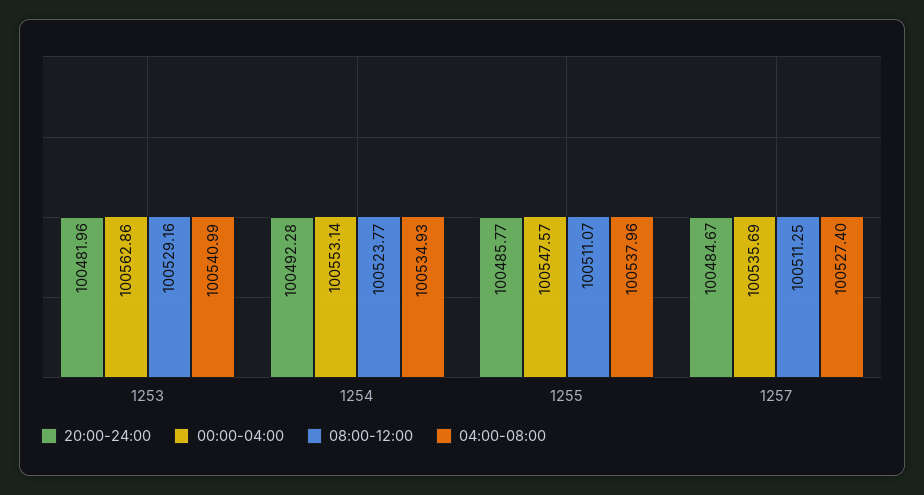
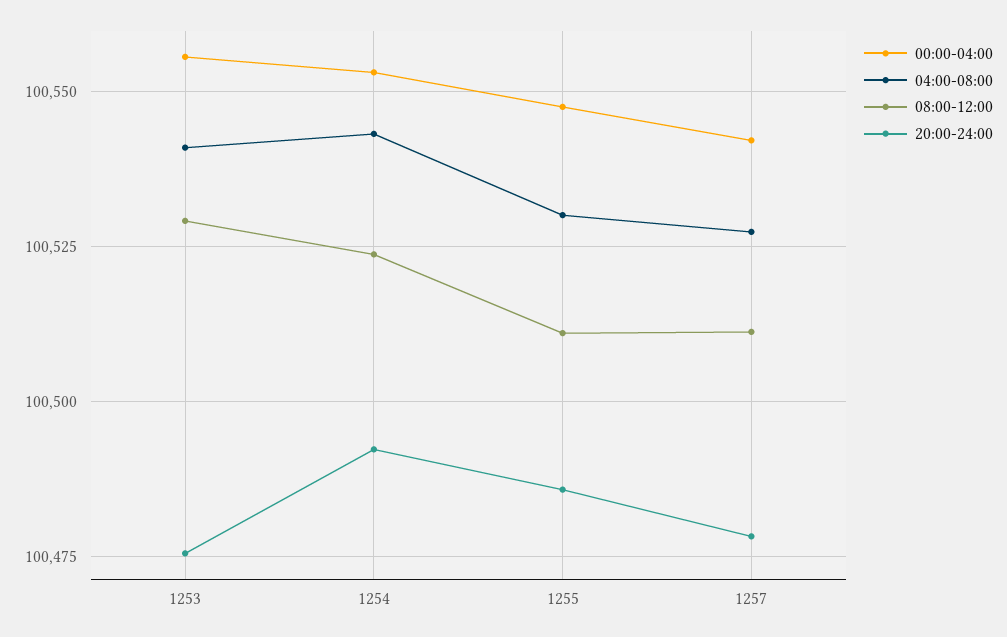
  {
    "20:00-24:00": {
-     "1253": 100481.96,
+     "1253": 100475,
      "1254": 100492.28,
      "1255": 100485.77,
-     "1257": 100484.67
+     "1257": 100477.5
    },
    "00:00-04:00": {
-     "1253": 100562.86,
+     "1253": 100555,
      "1254": 100553.14,
      "1255": 100547.57,
-     "1257": 100535.69
+     "1257": 100542.5
    },
    "08:00-12:00": {
      "1253": 100529.16,
      "1254": 100523.77,
      "1255": 100511.07,
      "1257": 100511.25
    },
    "04:00-08:00": {
      "1253": 100540.99,
-     "1254": 100534.93,
+     "1254": 100542.5,
-     "1255": 100537.96,
+     "1255": 100530,
      "1257": 100527.4
    }
  }

